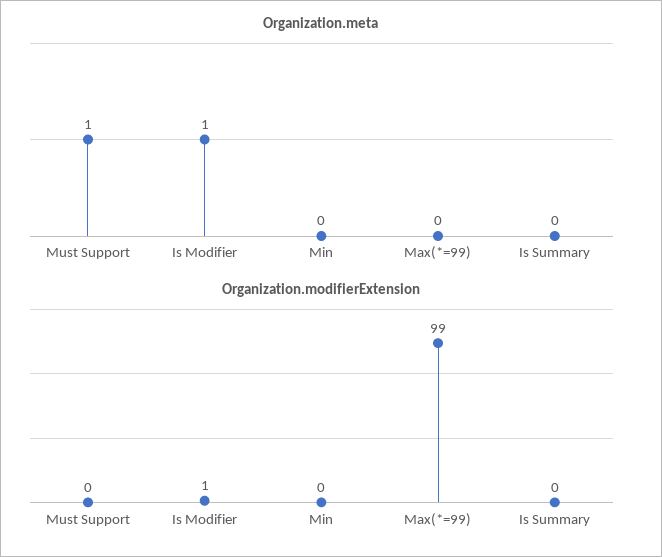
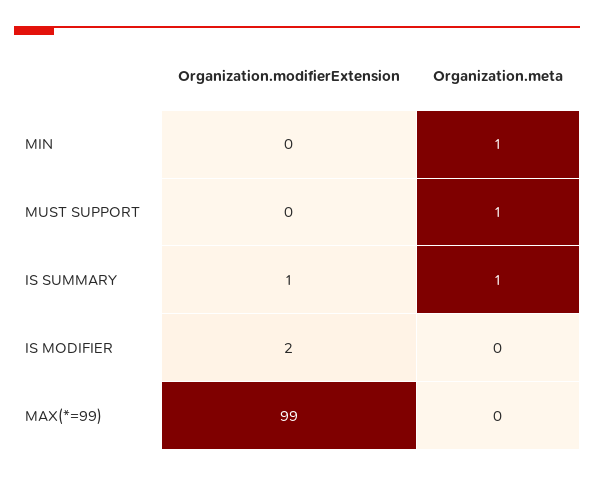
  {
    "Organization.meta": {
      "Must Support": 1,
-     "Is Modifier": 1,
+     "Is Modifier": 0,
-     "Min": 0,
+     "Min": 1,
      "Max(*=99)": 0,
-     "Is Summary": 0
+     "Is Summary": 1
    },
    "Organization.modifierExtension": {
      "Must Support": 0,
-     "Is Modifier": 1,
+     "Is Modifier": 2,
      "Min": 0,
      "Max(*=99)": 99,
-     "Is Summary": 0
+     "Is Summary": 1
    }
  }

